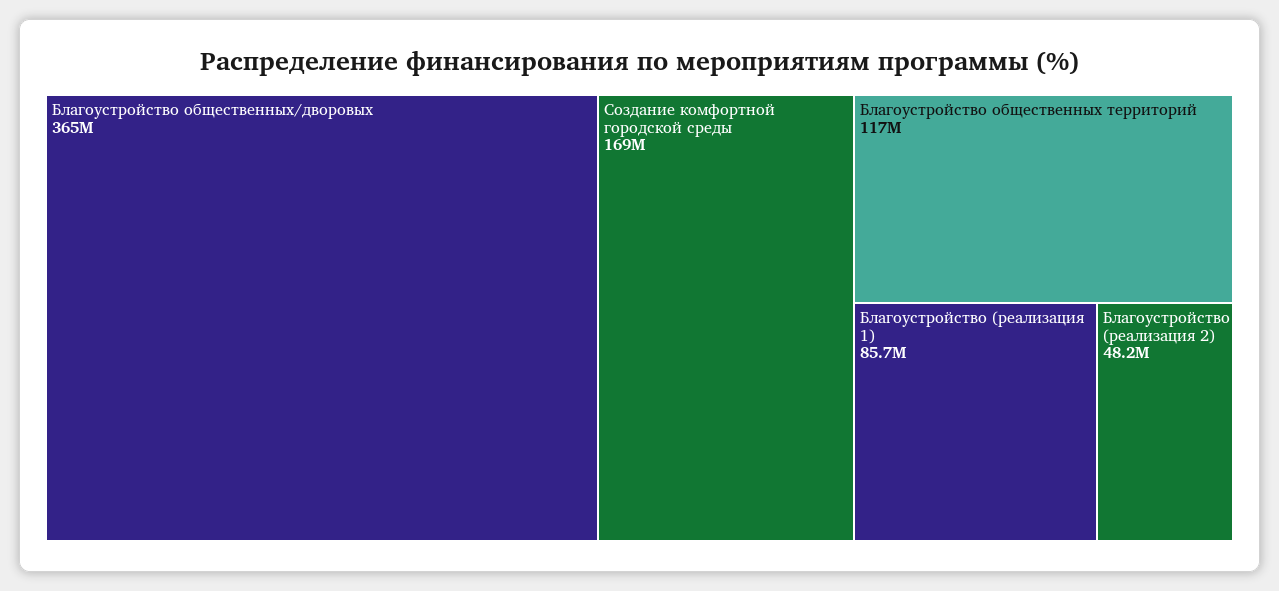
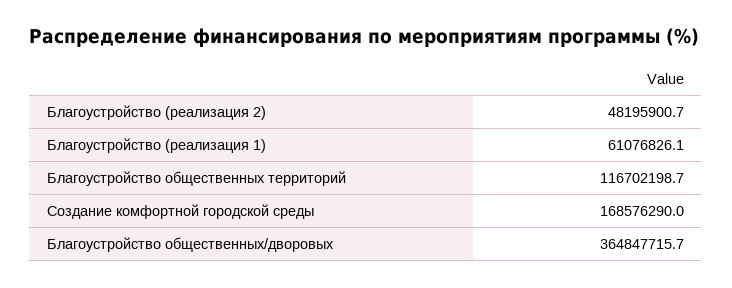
  {
    "Благоустройство общественных/дворовых": 364847715.7,
    "Создание комфортной городской среды": 168576290,
    "Благоустройство общественных территорий": 116702198.7,
-   "Благоустройство (реализация 1)": 85700000,
+   "Благоустройство (реализация 1)": 61076826.1,
    "Благоустройство (реализация 2)": 48195900.7
  }

